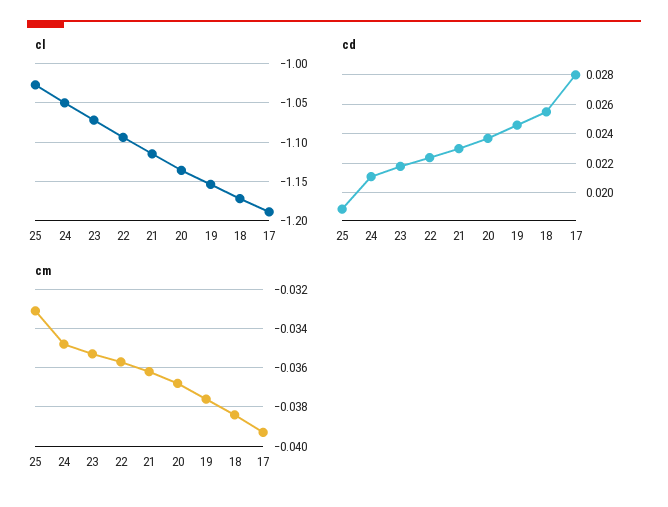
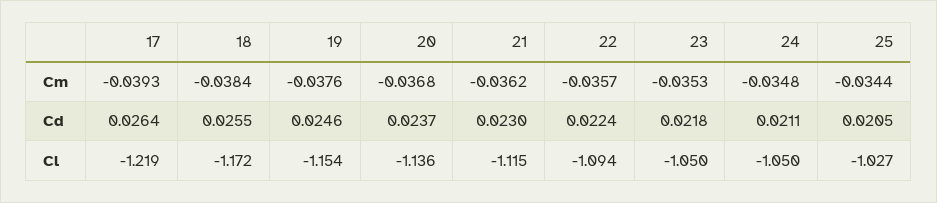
  {
    "cl": {
      "25": -1.027,
      "24": -1.05,
-     "23": -1.07,
+     "23": -1.05,
      "22": -1.094,
      "21": -1.115,
      "20": -1.136,
      "19": -1.154,
      "18": -1.172,
-     "17": -1.19
+     "17": -1.219
    },
    "cd": {
-     "25": 0.019,
+     "25": 0.0205,
      "24": 0.0211,
      "23": 0.0218,
      "22": 0.0224,
      "21": 0.023,
      "20": 0.0237,
      "19": 0.0246,
      "18": 0.0255,
-     "17": 0.028
+     "17": 0.0264
    },
    "cm": {
-     "25": -0.033,
+     "25": -0.0344,
      "24": -0.0348,
      "23": -0.0353,
      "22": -0.0357,
      "21": -0.0362,
      "20": -0.0368,
      "19": -0.0376,
      "18": -0.0384,
      "17": -0.0393
    }
  }

